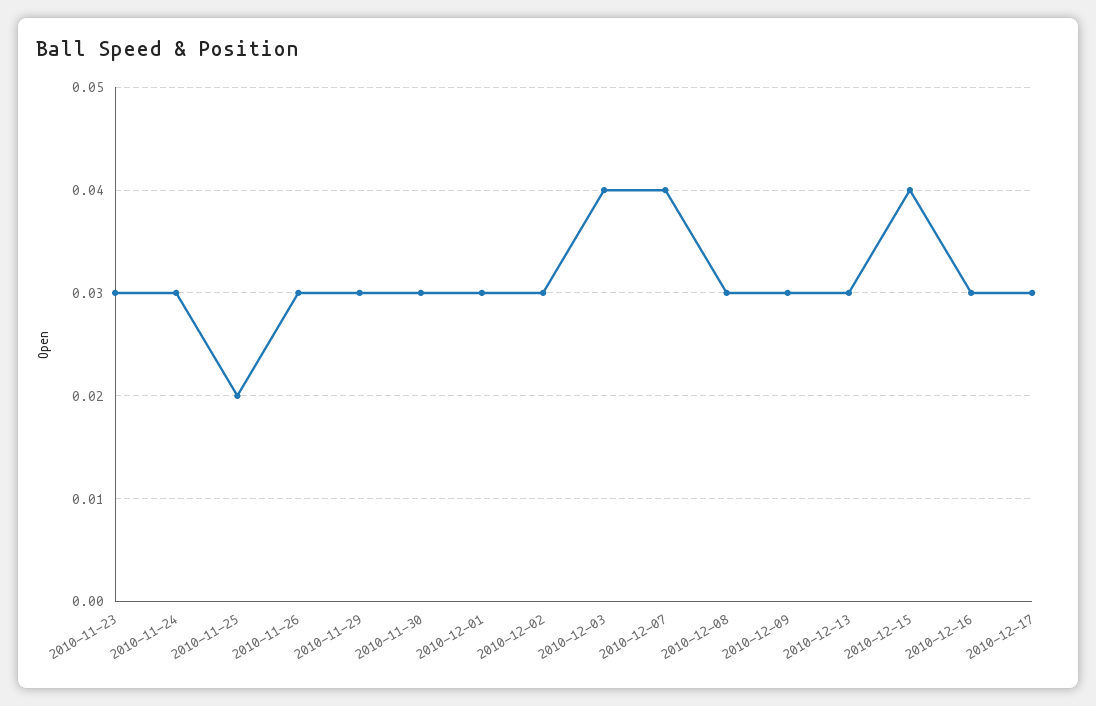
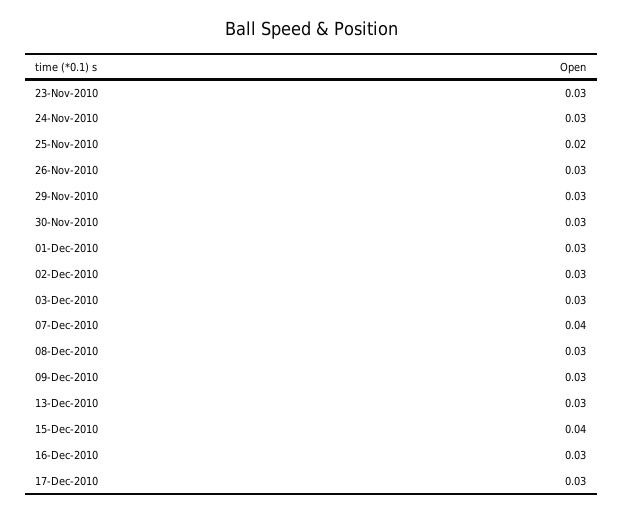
  {
    "2010-11-23": 0.03,
    "2010-11-24": 0.03,
    "2010-11-25": 0.02,
    "2010-11-26": 0.03,
    "2010-11-29": 0.03,
    "2010-11-30": 0.03,
    "2010-12-01": 0.03,
    "2010-12-02": 0.03,
-   "2010-12-03": 0.04,
+   "2010-12-03": 0.03,
    "2010-12-07": 0.04,
    "2010-12-08": 0.03,
    "2010-12-09": 0.03,
    "2010-12-13": 0.03,
    "2010-12-15": 0.04,
    "2010-12-16": 0.03,
    "2010-12-17": 0.03
  }

